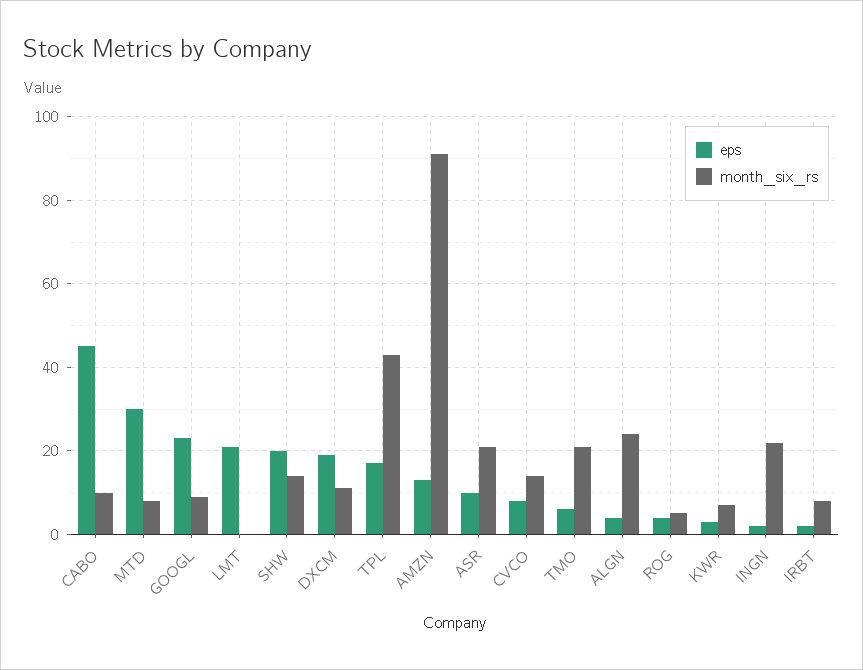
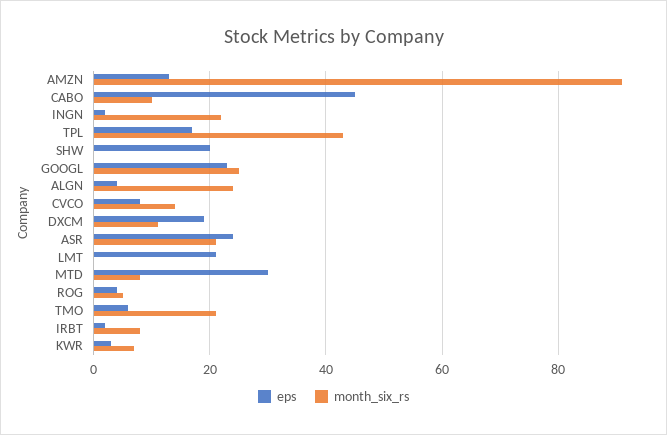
  {
    "eps": {
      "CABO": 45,
      "MTD": 30,
      "GOOGL": 25,
      "LMT": 20,
      "SHW": 20,
      "DXCM": 20,
      "TPL": 15,
      "AMZN": 15,
-     "ASR": 10,
+     "ASR": 25,
      "CVCO": 10,
      "TMO": 5,
      "ALGN": 5,
      "ROG": 5,
      "KWR": 5,
      "INGN": 0,
      "IRBT": 0
    },
    "month_six_rs": {
      "CABO": 10,
      "MTD": 10,
-     "GOOGL": 10,
+     "GOOGL": 25,
      "LMT": 0,
-     "SHW": 15,
+     "SHW": 0,
      "DXCM": 10,
      "TPL": 45,
      "AMZN": 90,
      "ASR": 20,
      "CVCO": 15,
      "TMO": 20,
      "ALGN": 25,
      "ROG": 5,
      "KWR": 5,
      "INGN": 20,
      "IRBT": 10
    }
  }

